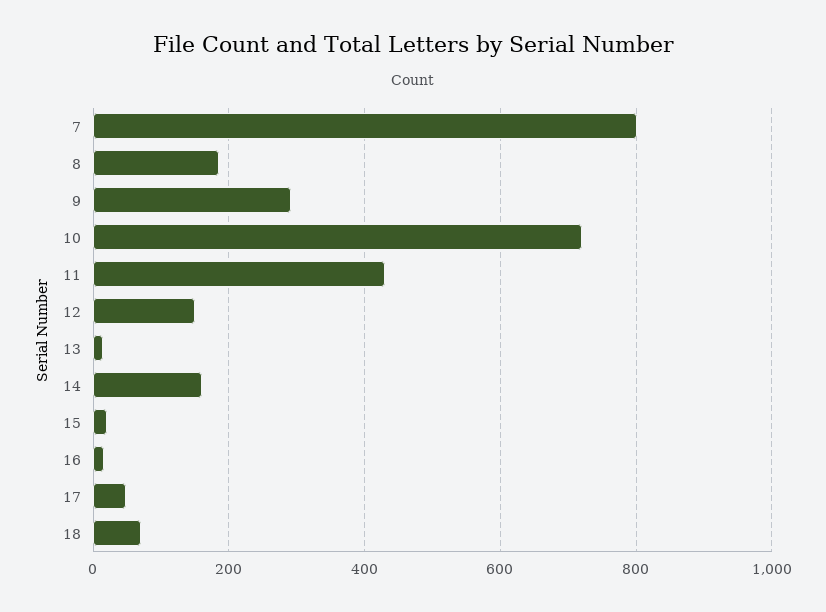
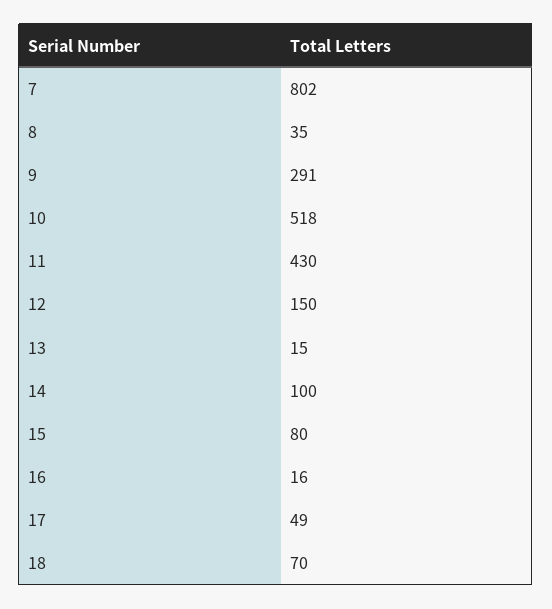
  {
    "7": 802,
-   "8": 180,
+   "8": 35,
    "9": 291,
-   "10": 720,
+   "10": 518,
    "11": 430,
    "12": 150,
    "13": 15,
-   "14": 160,
+   "14": 100,
-   "15": 20,
+   "15": 80,
    "16": 16,
    "17": 49,
    "18": 70
  }

